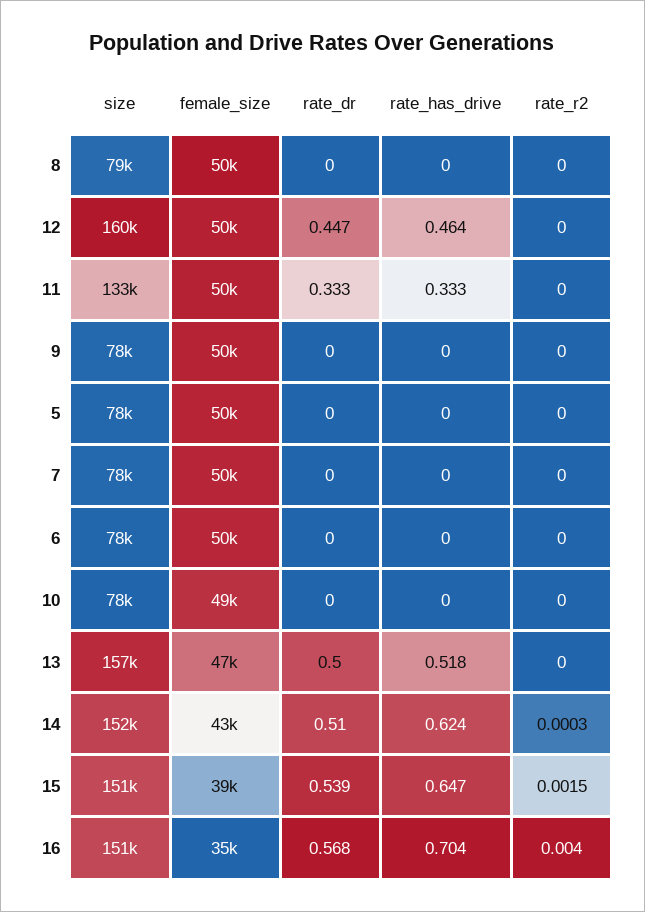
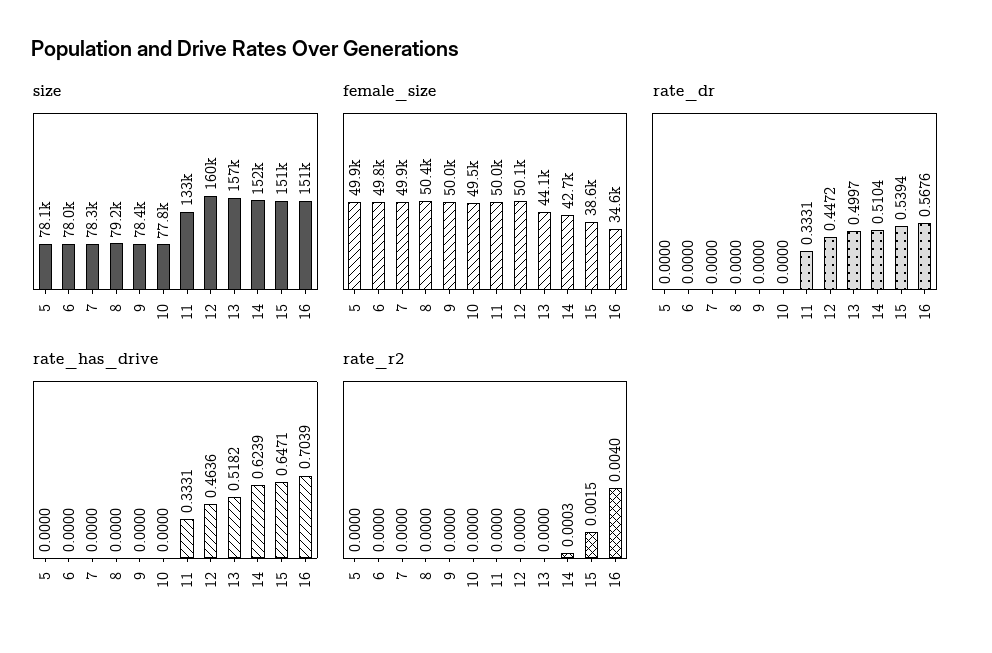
  {
    "size": {
      "8": 79200,
      "12": 160000,
      "11": 133000,
      "9": 78400,
      "5": 78100,
      "7": 78300,
      "6": 78000,
      "10": 77800,
      "13": 157000,
      "14": 152000,
      "15": 151000,
      "16": 151000
    },
    "female_size": {
      "8": 50400,
      "12": 50100,
      "11": 50000,
      "9": 50000,
      "5": 49900,
      "7": 49900,
      "6": 49800,
      "10": 49500,
-     "13": 47000,
+     "13": 44100,
      "14": 42700,
      "15": 38600,
      "16": 34600
    },
    "rate_dr": {
      "8": 0,
      "12": 0.4472,
      "11": 0.3331,
      "9": 0,
      "5": 0,
      "7": 0,
      "6": 0,
      "10": 0,
      "13": 0.4997,
      "14": 0.5104,
      "15": 0.5394,
      "16": 0.5676
    },
    "rate_has_drive": {
      "8": 0,
      "12": 0.4636,
      "11": 0.3331,
      "9": 0,
      "5": 0,
      "7": 0,
      "6": 0,
      "10": 0,
      "13": 0.5182,
      "14": 0.6239,
      "15": 0.6471,
      "16": 0.7039
    },
    "rate_r2": {
      "8": 0,
      "12": 0,
      "11": 0,
      "9": 0,
      "5": 0,
      "7": 0,
      "6": 0,
      "10": 0,
      "13": 0,
      "14": 0.0003,
      "15": 0.0015,
      "16": 0.004
    }
  }

